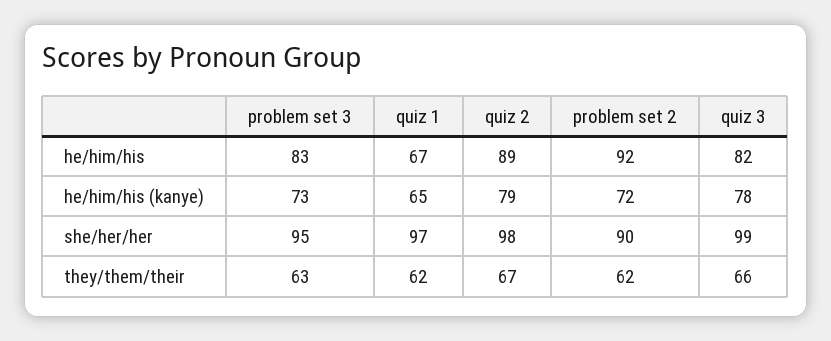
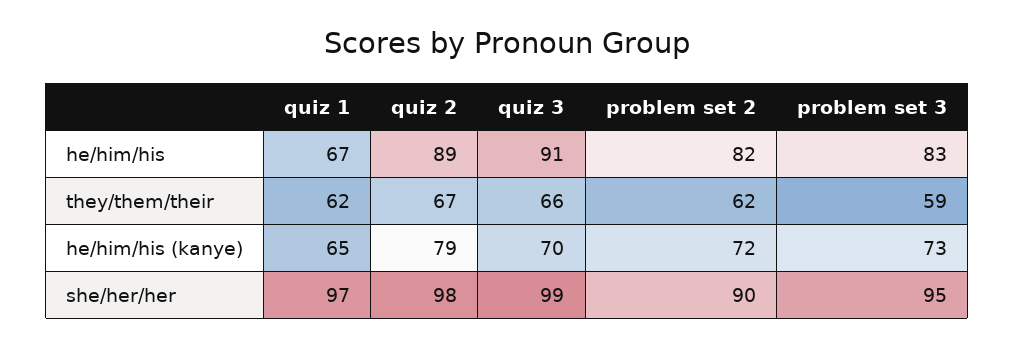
  {
    "problem set 3": {
      "he/him/his": 83,
      "he/him/his (kanye)": 73,
      "she/her/her": 95,
-     "they/them/their": 63
+     "they/them/their": 59
    },
    "quiz 1": {
      "he/him/his": 67,
      "he/him/his (kanye)": 65,
      "she/her/her": 97,
      "they/them/their": 62
    },
    "quiz 2": {
      "he/him/his": 89,
      "he/him/his (kanye)": 79,
      "she/her/her": 98,
      "they/them/their": 67
    },
    "problem set 2": {
-     "he/him/his": 92,
+     "he/him/his": 82,
      "he/him/his (kanye)": 72,
      "she/her/her": 90,
      "they/them/their": 62
    },
    "quiz 3": {
-     "he/him/his": 82,
+     "he/him/his": 91,
-     "he/him/his (kanye)": 78,
+     "he/him/his (kanye)": 70,
      "she/her/her": 99,
      "they/them/their": 66
    }
  }

